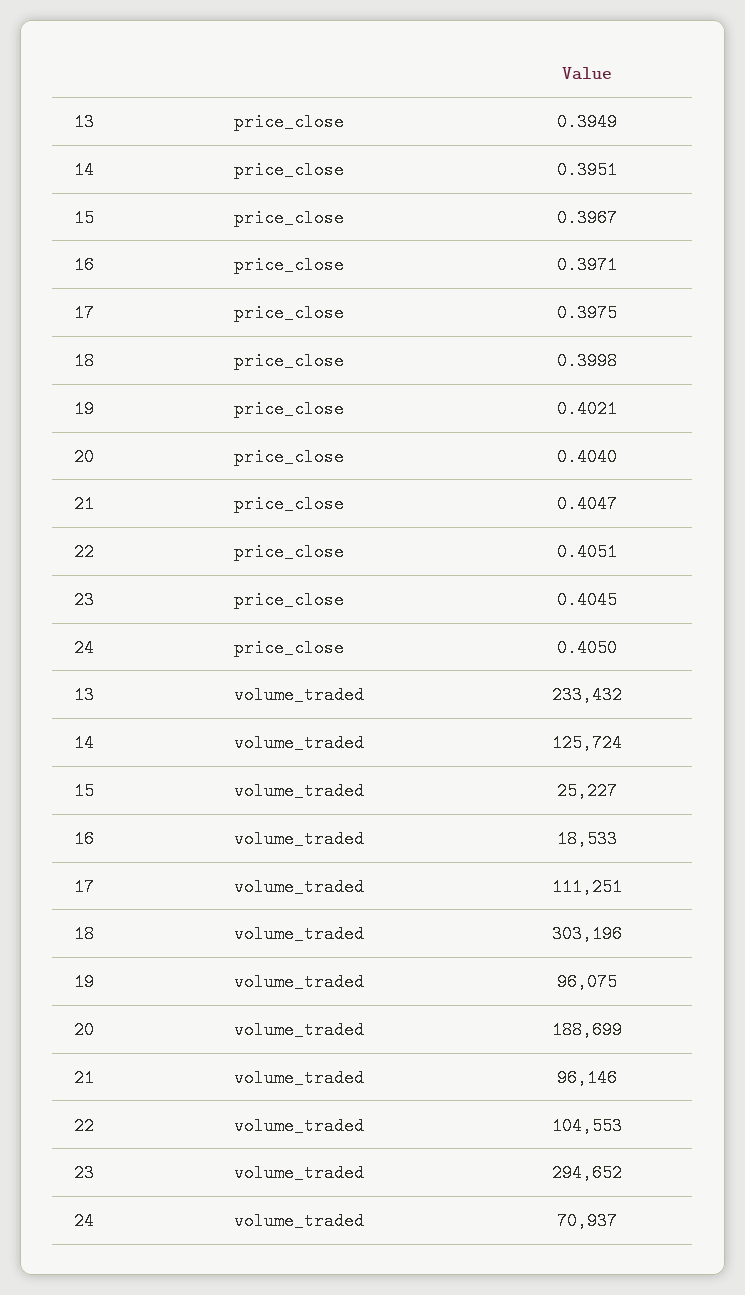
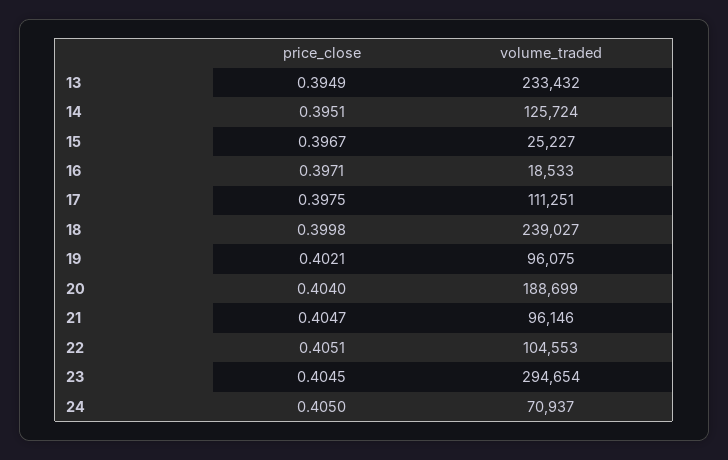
  {
    "13": {
      "price_close": 0.3949,
      "volume_traded": 233432
    },
    "14": {
      "price_close": 0.3951,
      "volume_traded": 125724
    },
    "15": {
      "price_close": 0.3967,
      "volume_traded": 25227
    },
    "16": {
      "price_close": 0.3971,
      "volume_traded": 18533
    },
    "17": {
      "price_close": 0.3975,
      "volume_traded": 111251
    },
    "18": {
      "price_close": 0.3998,
-     "volume_traded": 303196
+     "volume_traded": 239027
    },
    "19": {
      "price_close": 0.4021,
      "volume_traded": 96075
    },
    "20": {
      "price_close": 0.404,
      "volume_traded": 188699
    },
    "21": {
      "price_close": 0.4047,
      "volume_traded": 96146
    },
    "22": {
      "price_close": 0.4051,
      "volume_traded": 104553
    },
    "23": {
      "price_close": 0.4045,
-     "volume_traded": 294652
+     "volume_traded": 294654
    },
    "24": {
      "price_close": 0.405,
      "volume_traded": 70937
    }
  }

